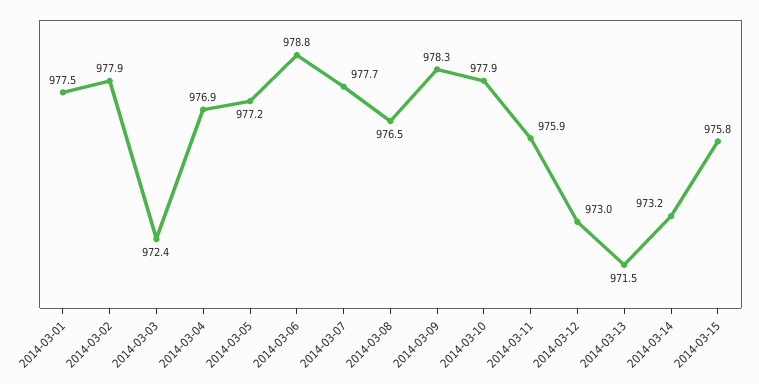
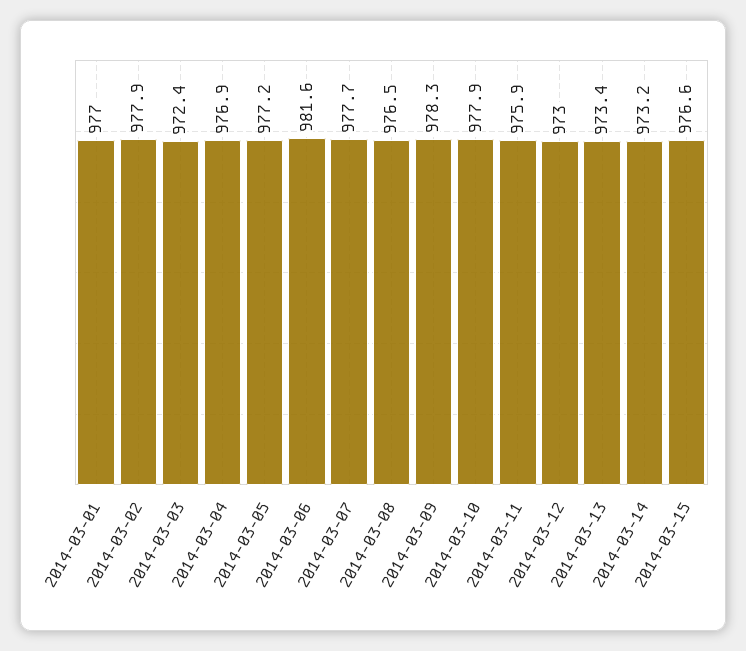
  {
-   "2014-03-01": 977.5,
+   "2014-03-01": 977,
    "2014-03-02": 977.9,
    "2014-03-03": 972.4,
    "2014-03-04": 976.9,
    "2014-03-05": 977.2,
-   "2014-03-06": 978.8,
+   "2014-03-06": 981.6,
    "2014-03-07": 977.7,
    "2014-03-08": 976.5,
    "2014-03-09": 978.3,
    "2014-03-10": 977.9,
    "2014-03-11": 975.9,
    "2014-03-12": 973,
-   "2014-03-13": 971.5,
+   "2014-03-13": 973.4,
    "2014-03-14": 973.2,
-   "2014-03-15": 975.8
+   "2014-03-15": 976.6
  }

